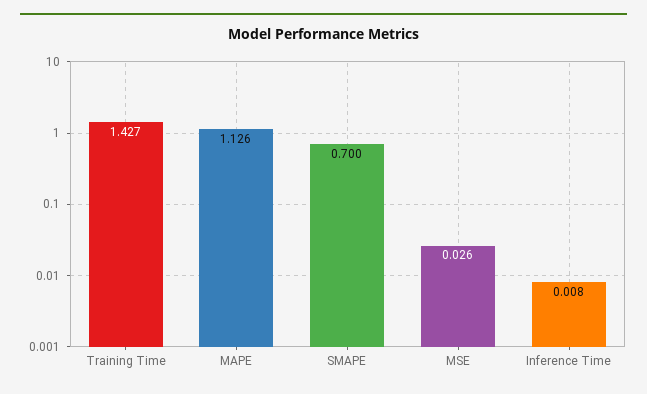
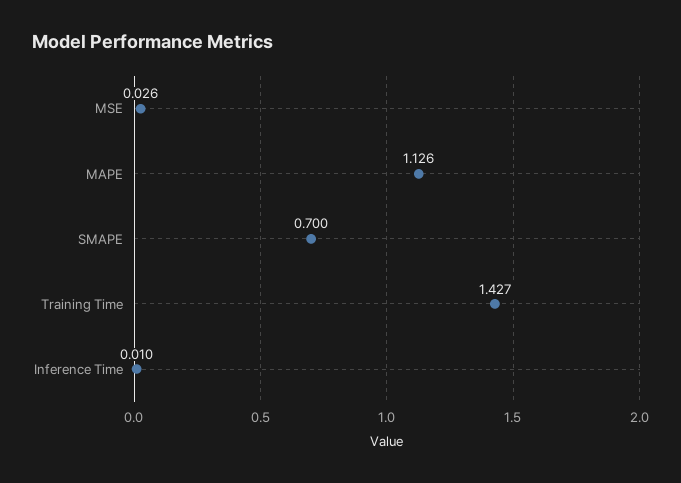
  {
    "Training Time": 1.427,
    "MAPE": 1.126,
    "SMAPE": 0.7,
    "MSE": 0.026,
-   "Inference Time": 0.008
+   "Inference Time": 0.01
  }

